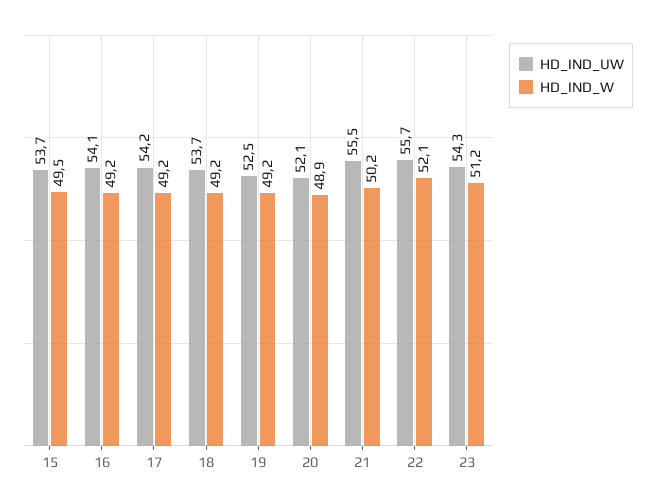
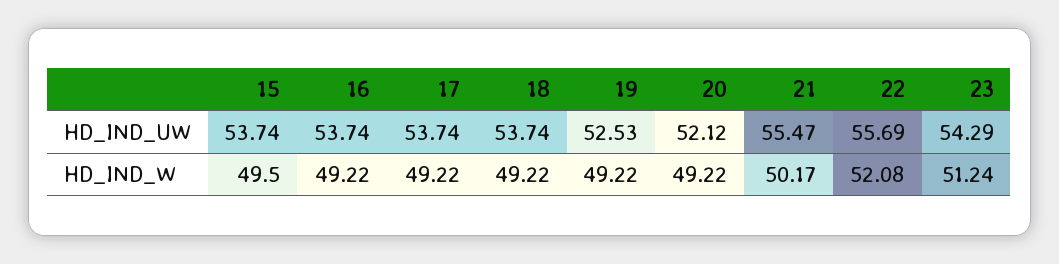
  {
    "HD_IND_UW": {
      "15": 53.74,
-     "16": 54.1,
+     "16": 53.74,
-     "17": 54.2,
+     "17": 53.74,
      "18": 53.74,
      "19": 52.53,
      "20": 52.12,
      "21": 55.47,
      "22": 55.69,
      "23": 54.29
    },
    "HD_IND_W": {
      "15": 49.5,
      "16": 49.22,
      "17": 49.22,
      "18": 49.22,
      "19": 49.22,
-     "20": 48.9,
+     "20": 49.22,
      "21": 50.17,
      "22": 52.08,
      "23": 51.24
    }
  }

